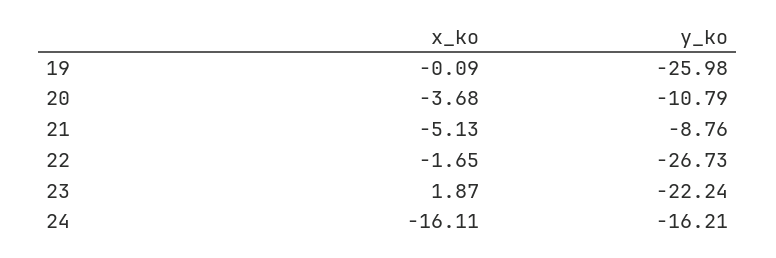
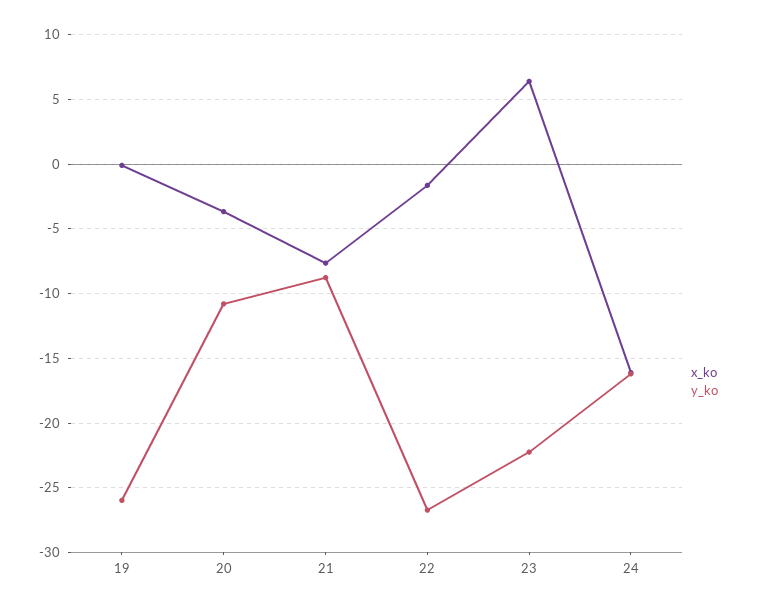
  {
    "x_ko": {
      "19": -0.09,
      "20": -3.68,
-     "21": -5.13,
+     "21": -7.5,
      "22": -1.65,
-     "23": 1.87,
+     "23": 6.5,
      "24": -16.11
    },
    "y_ko": {
      "19": -25.98,
      "20": -10.79,
      "21": -8.76,
      "22": -26.73,
      "23": -22.24,
      "24": -16.21
    }
  }

